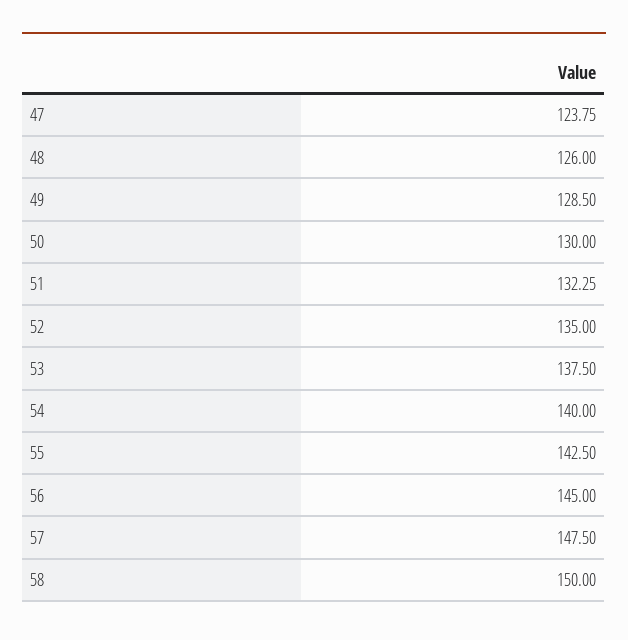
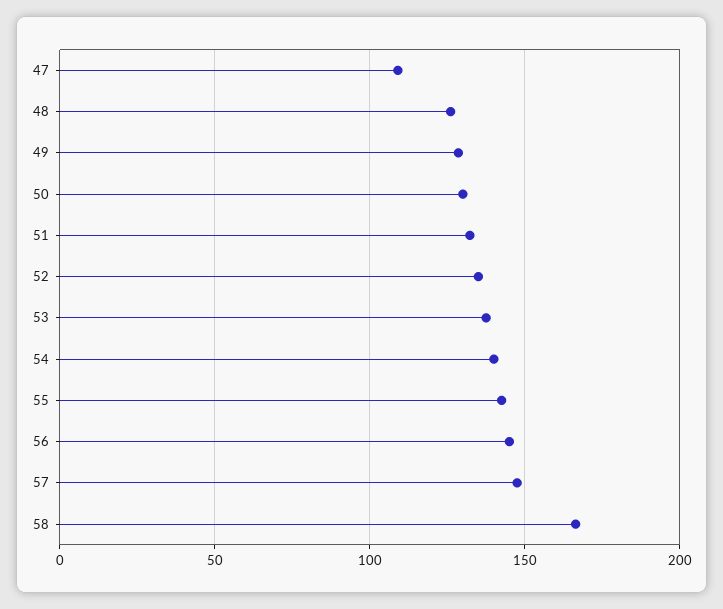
  {
-   "47": 123.75,
+   "47": 110,
    "48": 126,
    "49": 128.5,
    "50": 130,
    "51": 132.25,
    "52": 135,
    "53": 137.5,
    "54": 140,
    "55": 142.5,
    "56": 145,
    "57": 147.5,
-   "58": 150
+   "58": 165
  }

